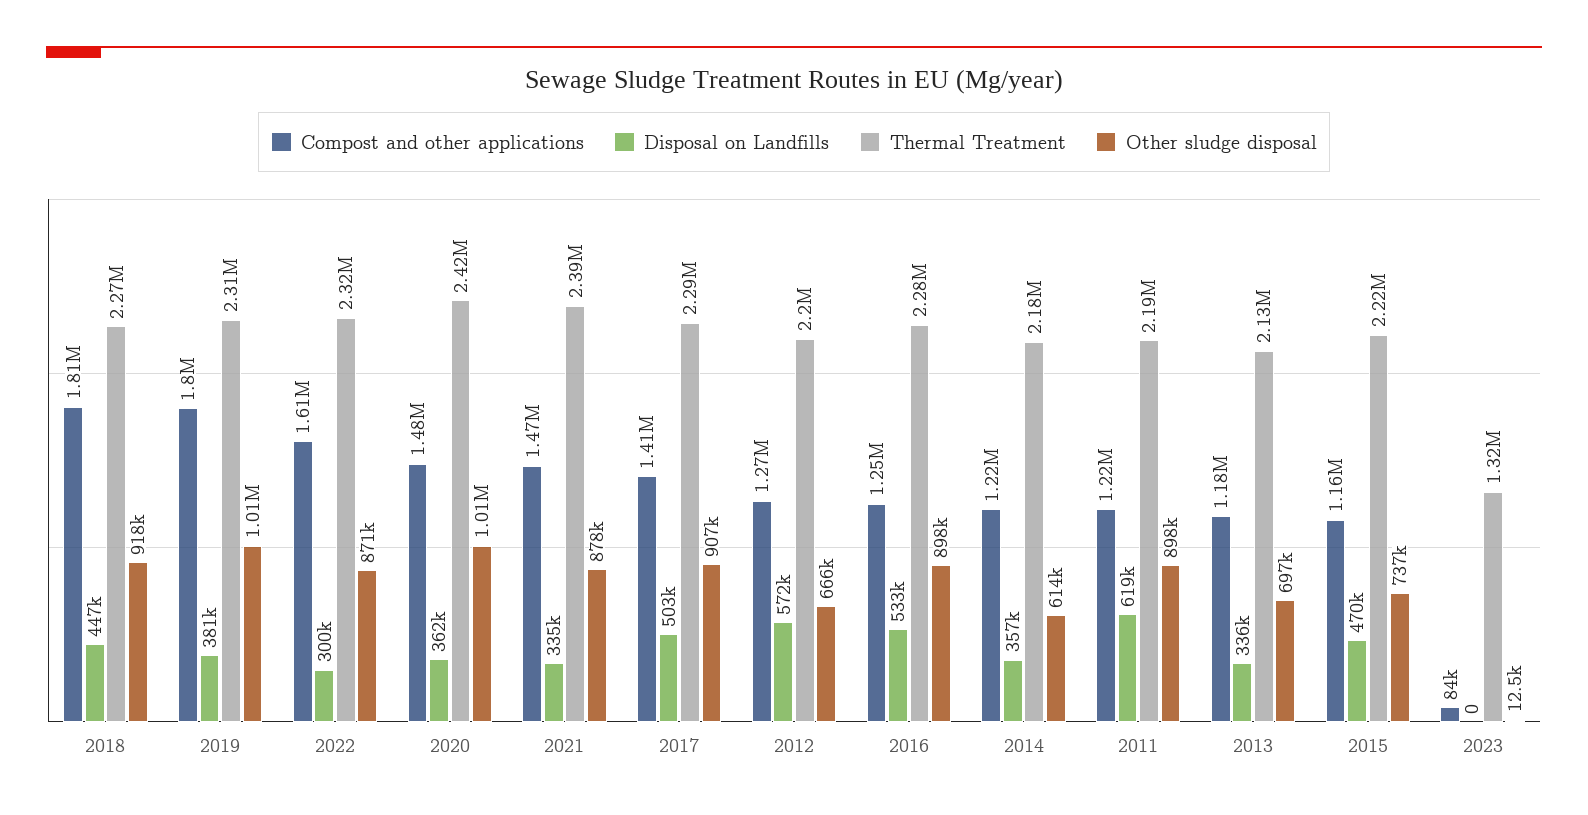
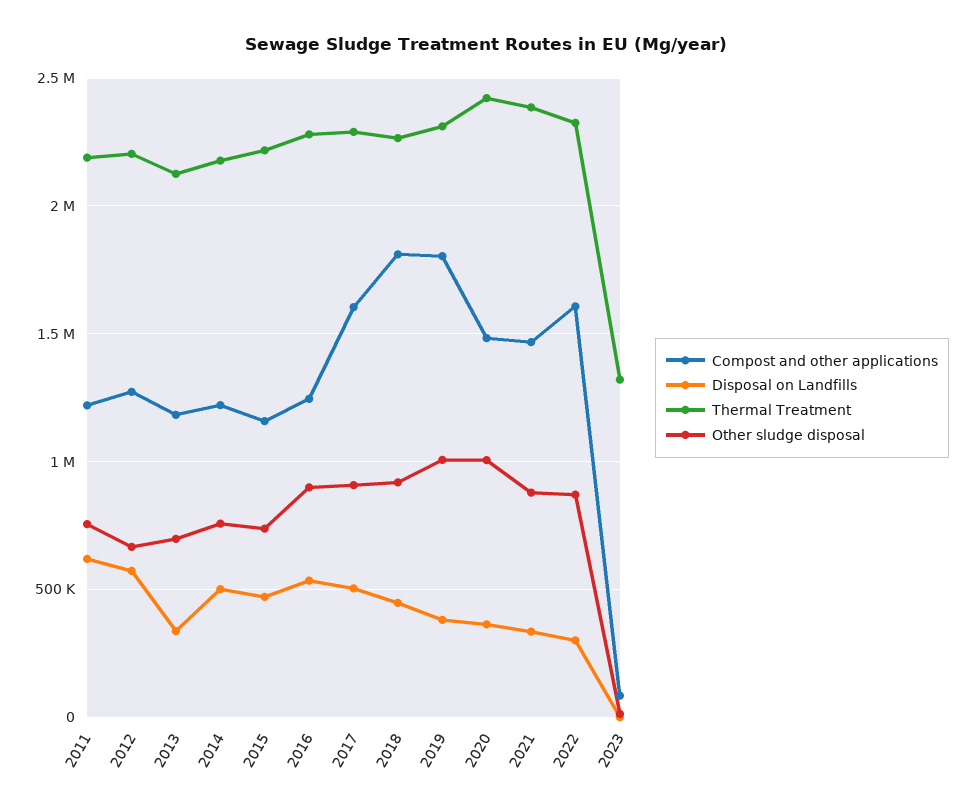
  {
    "Compost and other applications": {
      "2018": 1810000,
      "2019": 1800000,
      "2022": 1610000,
      "2020": 1480000,
      "2021": 1470000,
-     "2017": 1410000,
+     "2017": 1600000,
      "2012": 1270000,
      "2016": 1250000,
      "2014": 1220000,
      "2011": 1220000,
      "2013": 1180000,
      "2015": 1160000,
      "2023": 84000
    },
    "Disposal on Landfills": {
      "2018": 447000,
      "2019": 381000,
      "2022": 300000,
      "2020": 362000,
      "2021": 335000,
      "2017": 503000,
      "2012": 572000,
      "2016": 533000,
-     "2014": 357000,
+     "2014": 500000,
      "2011": 619000,
      "2013": 336000,
      "2015": 470000,
      "2023": 0
    },
    "Thermal Treatment": {
      "2018": 2270000,
      "2019": 2310000,
      "2022": 2320000,
      "2020": 2420000,
      "2021": 2390000,
      "2017": 2290000,
      "2012": 2200000,
      "2016": 2280000,
      "2014": 2180000,
      "2011": 2190000,
      "2013": 2130000,
      "2015": 2220000,
      "2023": 1320000
    },
    "Other sludge disposal": {
      "2018": 918000,
      "2019": 1010000,
      "2022": 871000,
      "2020": 1010000,
      "2021": 878000,
      "2017": 907000,
      "2012": 666000,
      "2016": 898000,
-     "2014": 614000,
+     "2014": 750000,
-     "2011": 898000,
+     "2011": 750000,
      "2013": 697000,
      "2015": 737000,
      "2023": 12500
    }
  }

